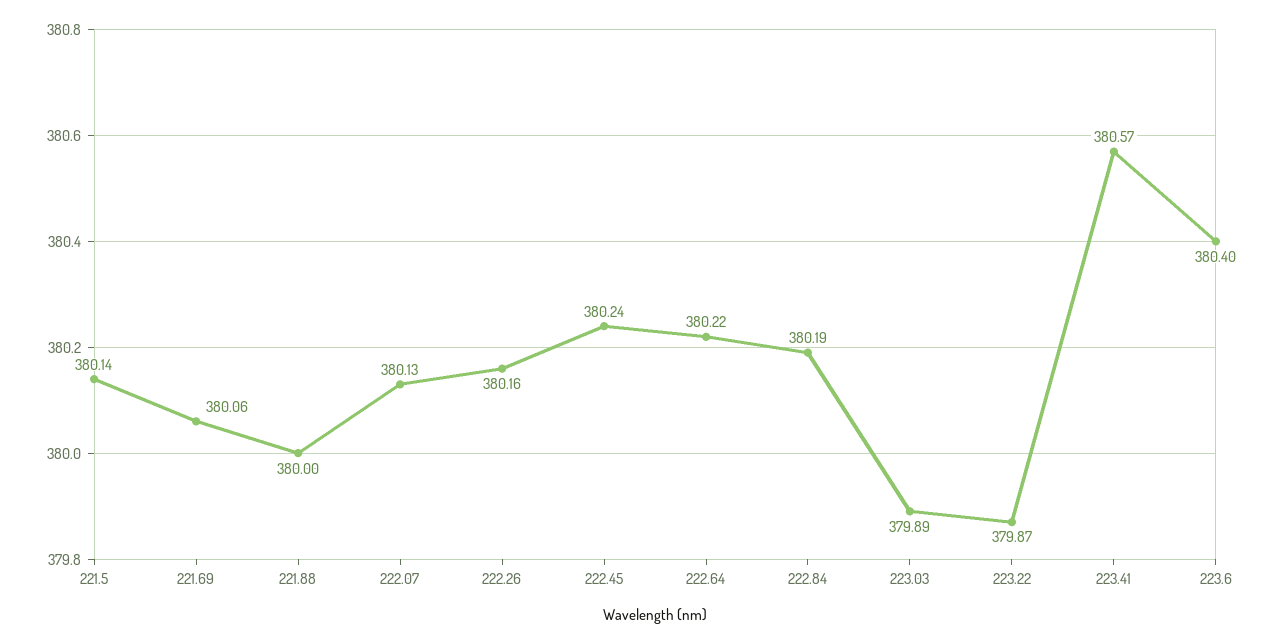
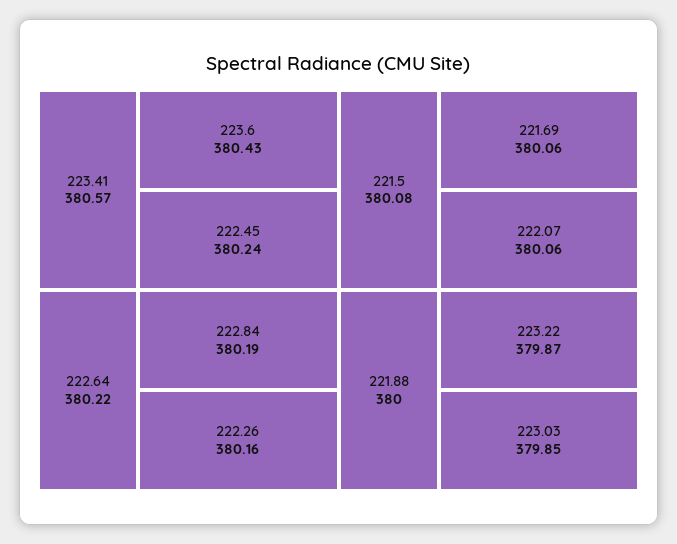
  {
-   "221.5": 380.14,
+   "221.5": 380.08,
    "221.69": 380.06,
    "221.88": 380,
-   "222.07": 380.13,
+   "222.07": 380.06,
    "222.26": 380.16,
    "222.45": 380.24,
    "222.64": 380.22,
    "222.84": 380.19,
-   "223.03": 379.89,
+   "223.03": 379.85,
    "223.22": 379.87,
    "223.41": 380.57,
-   "223.6": 380.4
+   "223.6": 380.43
  }

